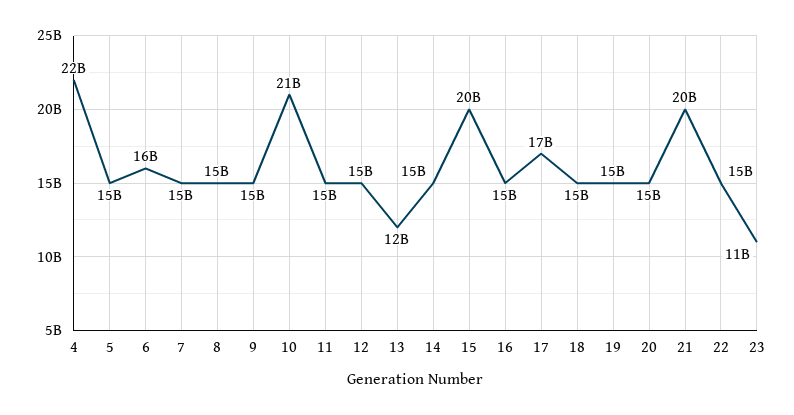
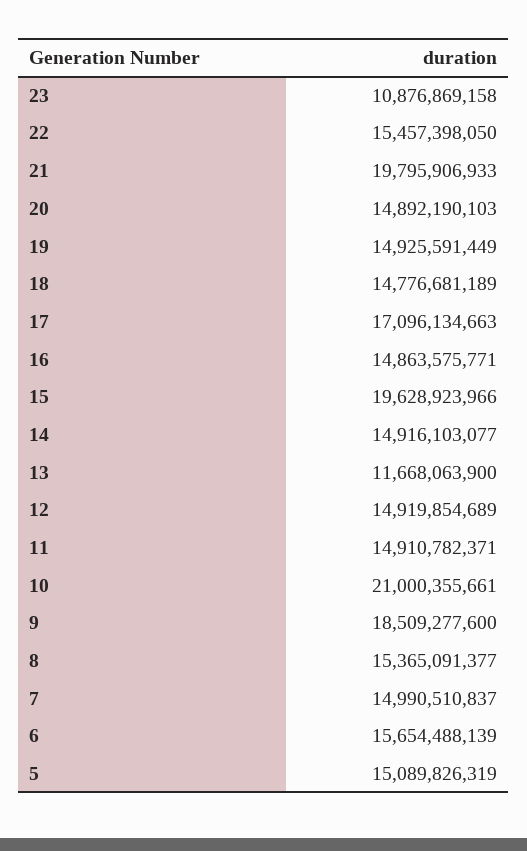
  {
-   "4": 22000000000,
    "5": 15089826319,
    "6": 15654488139,
    "7": 14990510837,
    "8": 15365091377,
-   "9": 15000000000,
+   "9": 18509277600,
    "10": 21000355661,
    "11": 14910782371,
    "12": 14919854689,
    "13": 11668063900,
    "14": 14916103077,
    "15": 19628923966,
    "16": 14863575771,
    "17": 17096134663,
    "18": 14776681189,
    "19": 14925591449,
    "20": 14892190103,
    "21": 19795906933,
    "22": 15457398050,
    "23": 10876869158
  }

